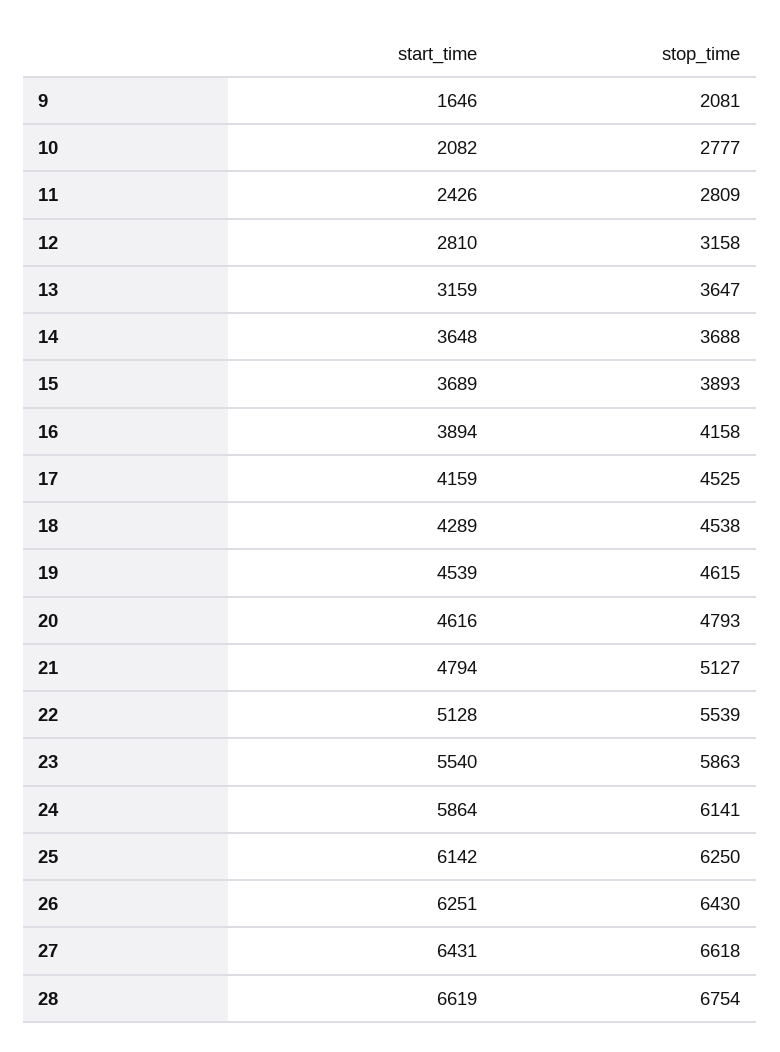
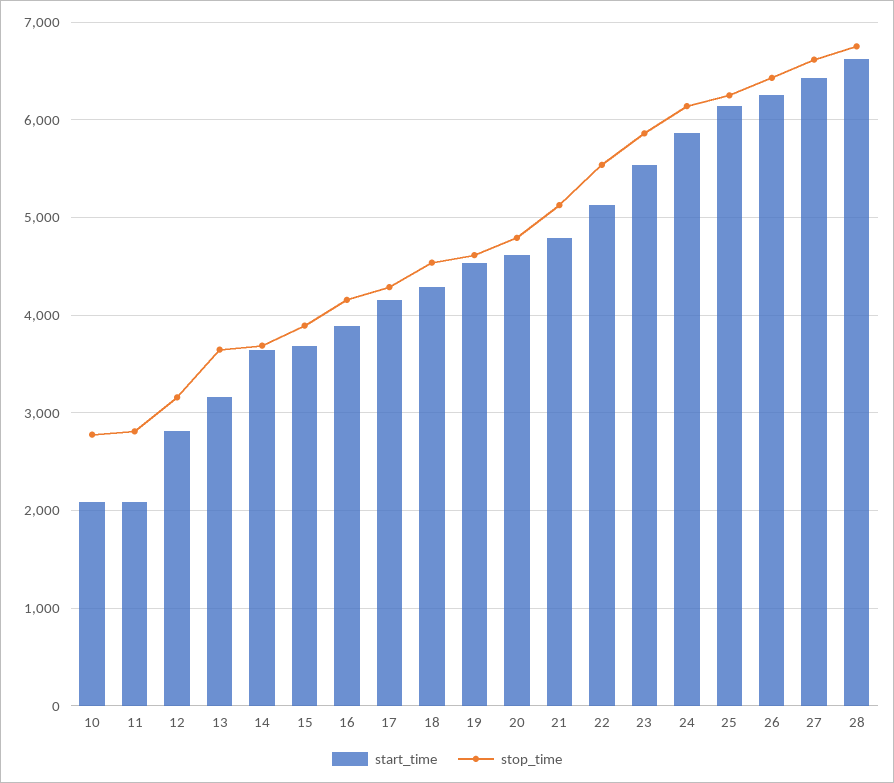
  {
    "start_time": {
-     "9": 1646,
      "10": 2082,
-     "11": 2426,
+     "11": 2100,
      "12": 2810,
      "13": 3159,
      "14": 3648,
      "15": 3689,
      "16": 3894,
      "17": 4159,
      "18": 4289,
      "19": 4539,
      "20": 4616,
      "21": 4794,
      "22": 5128,
      "23": 5540,
      "24": 5864,
      "25": 6142,
      "26": 6251,
      "27": 6431,
      "28": 6619
    },
    "stop_time": {
-     "9": 2081,
      "10": 2777,
      "11": 2809,
      "12": 3158,
      "13": 3647,
      "14": 3688,
      "15": 3893,
      "16": 4158,
-     "17": 4525,
+     "17": 4300,
      "18": 4538,
      "19": 4615,
      "20": 4793,
      "21": 5127,
      "22": 5539,
      "23": 5863,
      "24": 6141,
      "25": 6250,
      "26": 6430,
      "27": 6618,
      "28": 6754
    }
  }

